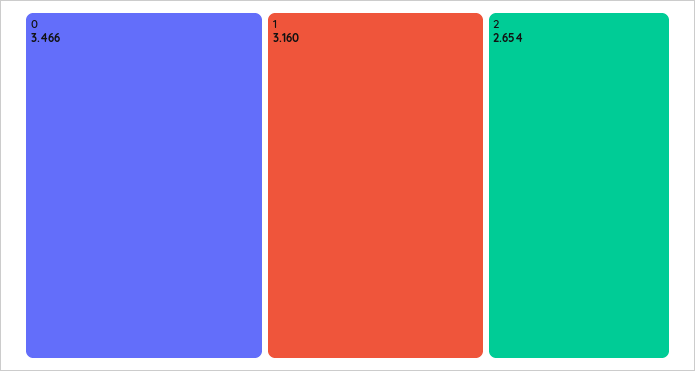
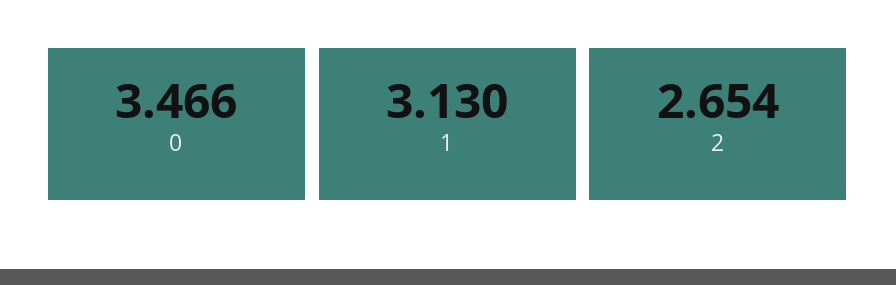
  {
    "0": 3.466,
-   "1": 3.16,
+   "1": 3.13,
    "2": 2.654
  }

